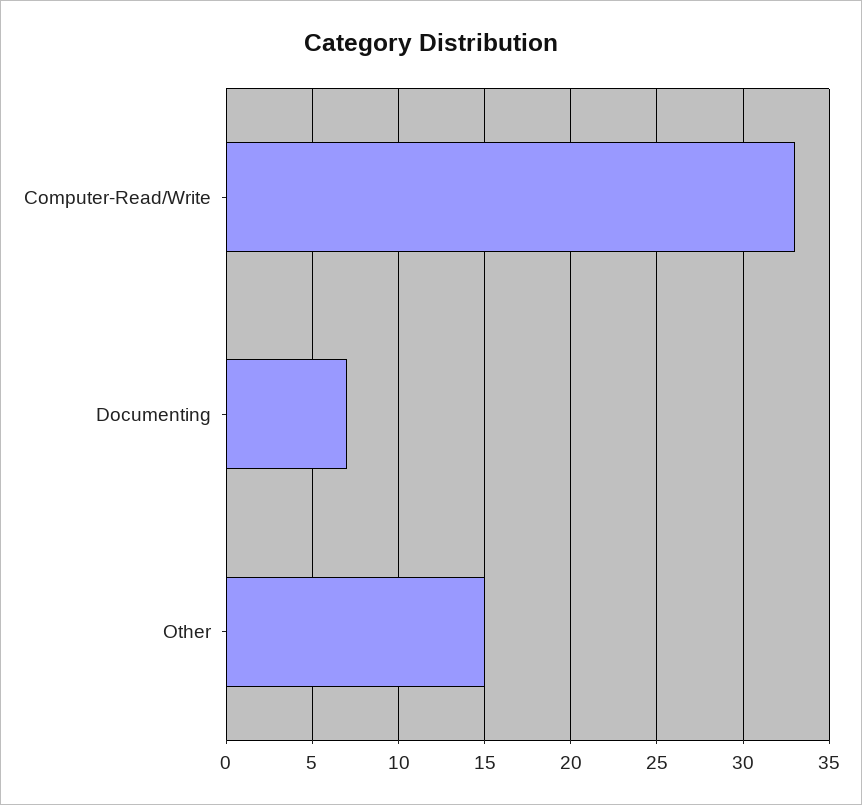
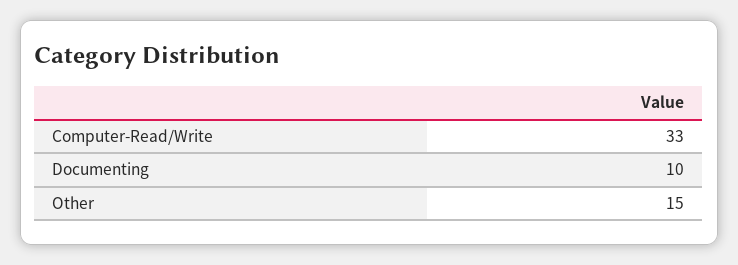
  {
    "Computer-Read/Write": 33,
-   "Documenting": 7,
+   "Documenting": 10,
    "Other": 15
  }

